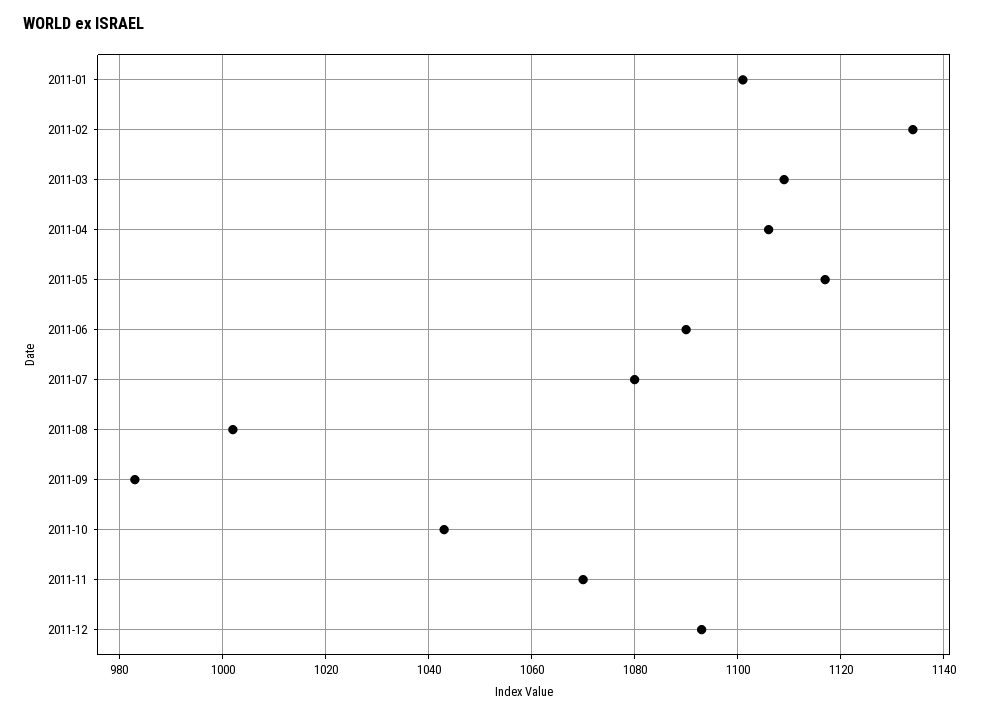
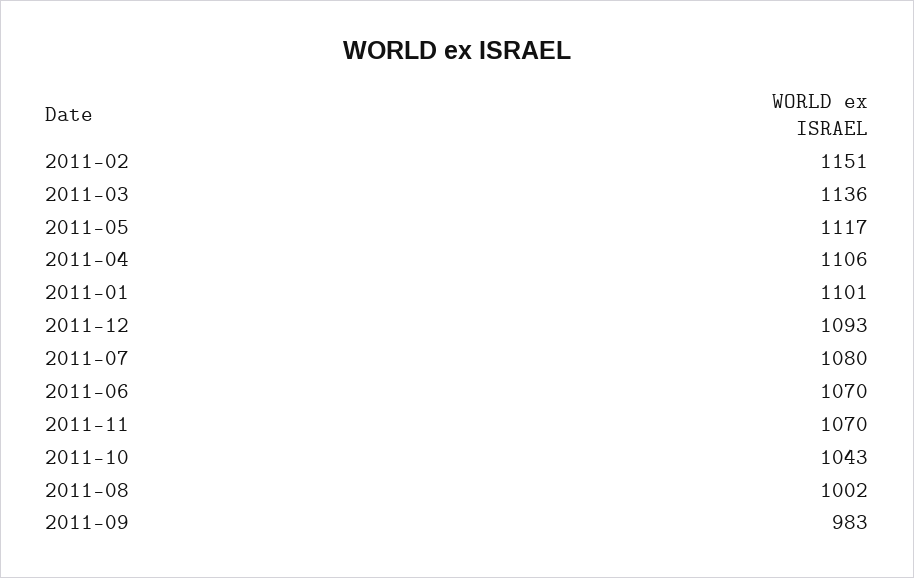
  {
    "2011-01": 1101,
-   "2011-02": 1135,
+   "2011-02": 1151,
-   "2011-03": 1110,
+   "2011-03": 1136,
    "2011-04": 1106,
    "2011-05": 1117,
-   "2011-06": 1090,
+   "2011-06": 1070,
    "2011-07": 1080,
    "2011-08": 1002,
    "2011-09": 983,
    "2011-10": 1043,
    "2011-11": 1070,
    "2011-12": 1093
  }

